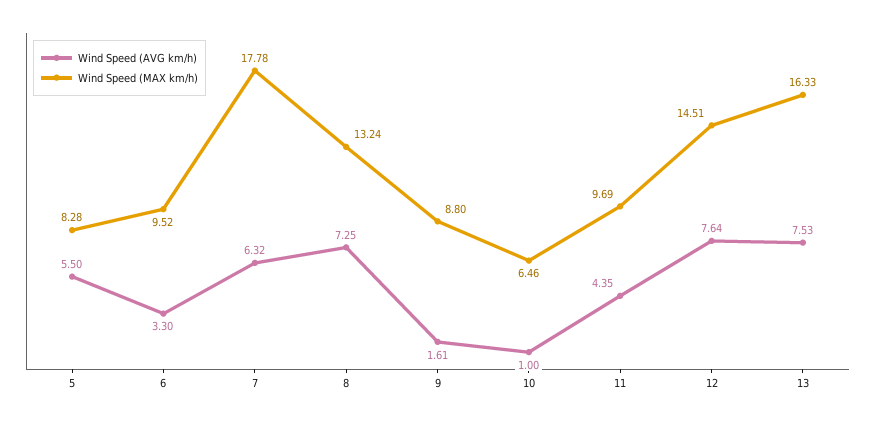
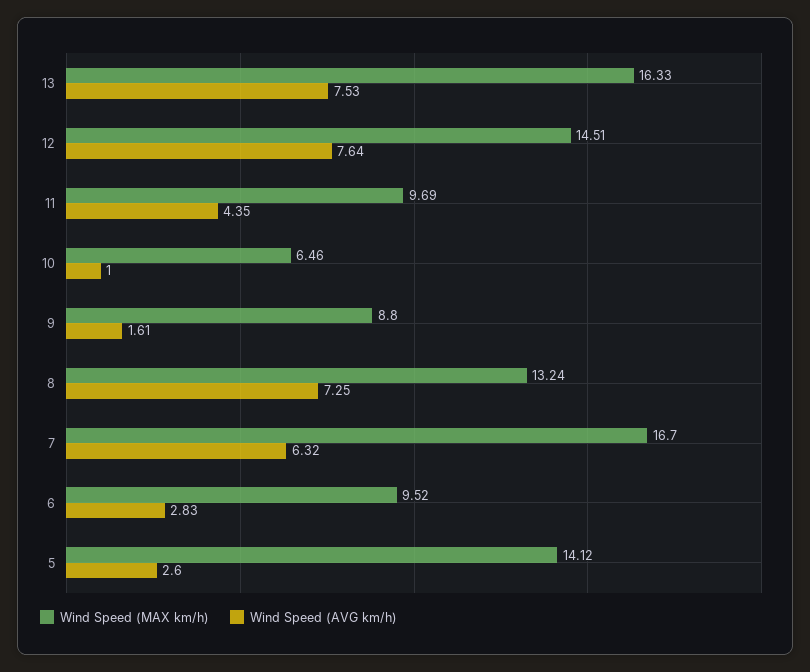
  {
    "Wind Speed (AVG km/h)": {
-     "5": 5.5,
+     "5": 2.6,
-     "6": 3.3,
+     "6": 2.83,
      "7": 6.32,
      "8": 7.25,
      "9": 1.61,
      "10": 1,
      "11": 4.35,
      "12": 7.64,
      "13": 7.53
    },
    "Wind Speed (MAX km/h)": {
-     "5": 8.28,
+     "5": 14.12,
      "6": 9.52,
-     "7": 17.78,
+     "7": 16.7,
      "8": 13.24,
      "9": 8.8,
      "10": 6.46,
      "11": 9.69,
      "12": 14.51,
      "13": 16.33
    }
  }

